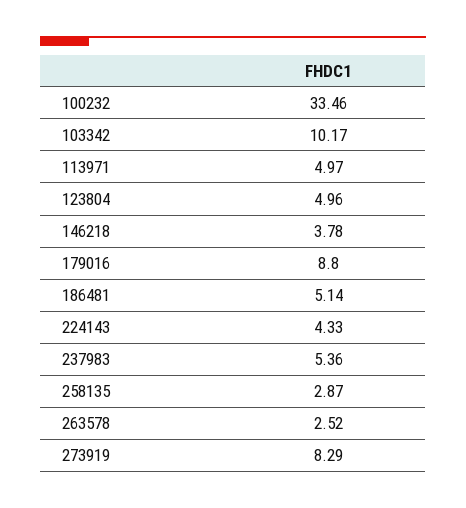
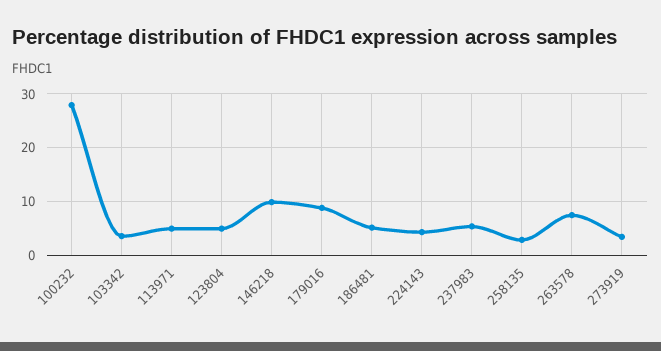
  {
-   "100232": 33.46,
+   "100232": 28,
-   "103342": 10.17,
+   "103342": 4,
    "113971": 4.97,
    "123804": 4.96,
-   "146218": 3.78,
+   "146218": 10,
    "179016": 8.8,
    "186481": 5.14,
    "224143": 4.33,
    "237983": 5.36,
    "258135": 2.87,
-   "263578": 2.52,
+   "263578": 8,
-   "273919": 8.29
+   "273919": 4
  }

